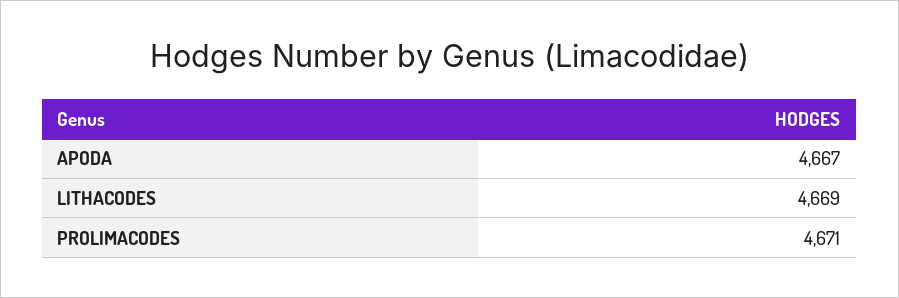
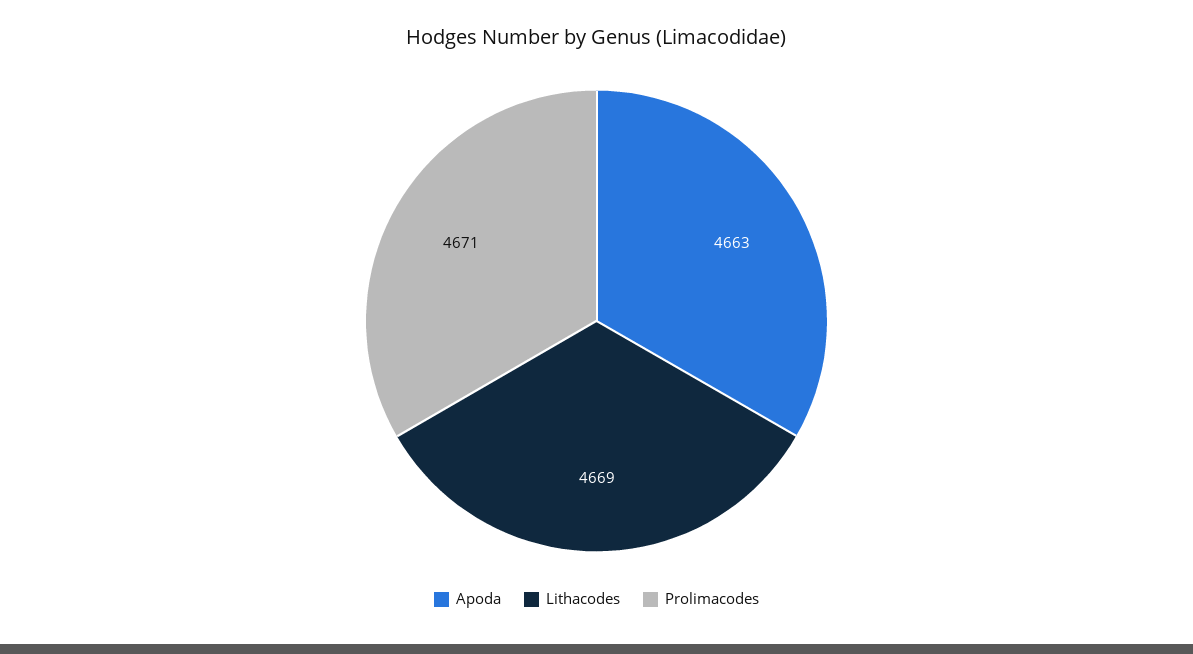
  {
-   "APODA": 4667,
+   "APODA": 4663,
    "LITHACODES": 4669,
    "PROLIMACODES": 4671
  }

